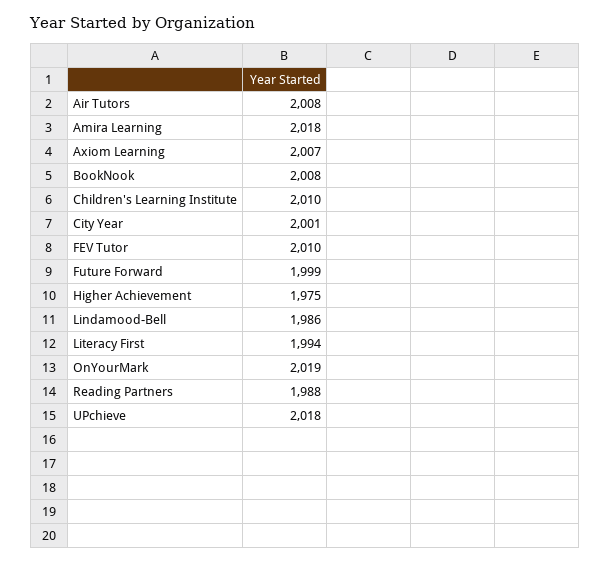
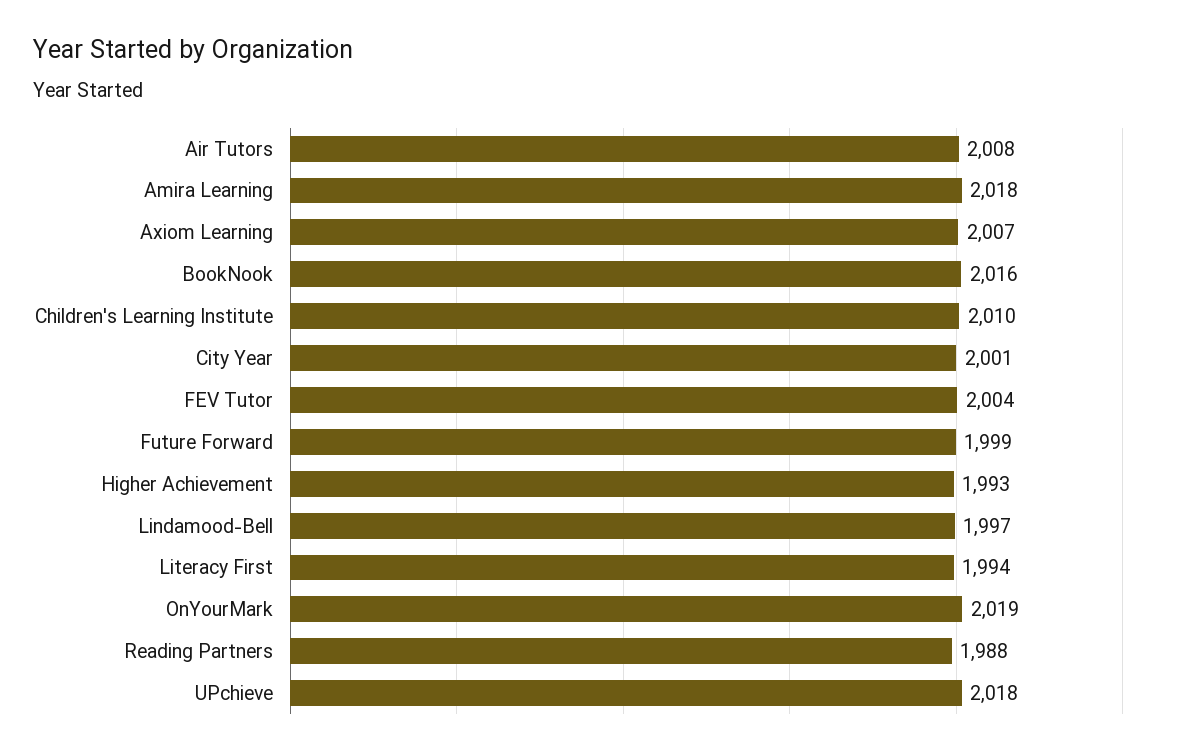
  {
    "Air Tutors": 2008,
    "Amira Learning": 2018,
    "Axiom Learning": 2007,
-   "BookNook": 2008,
+   "BookNook": 2016,
    "Children's Learning Institute": 2010,
    "City Year": 2001,
-   "FEV Tutor": 2010,
+   "FEV Tutor": 2004,
    "Future Forward": 1999,
-   "Higher Achievement": 1975,
+   "Higher Achievement": 1993,
-   "Lindamood-Bell": 1986,
+   "Lindamood-Bell": 1997,
    "Literacy First": 1994,
    "OnYourMark": 2019,
    "Reading Partners": 1988,
    "UPchieve": 2018
  }

